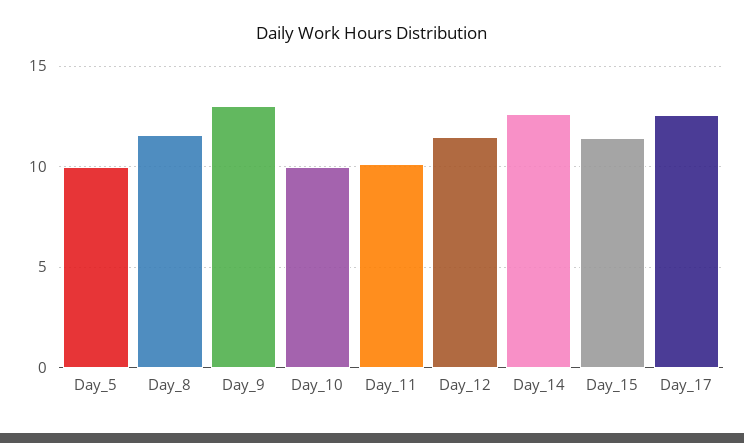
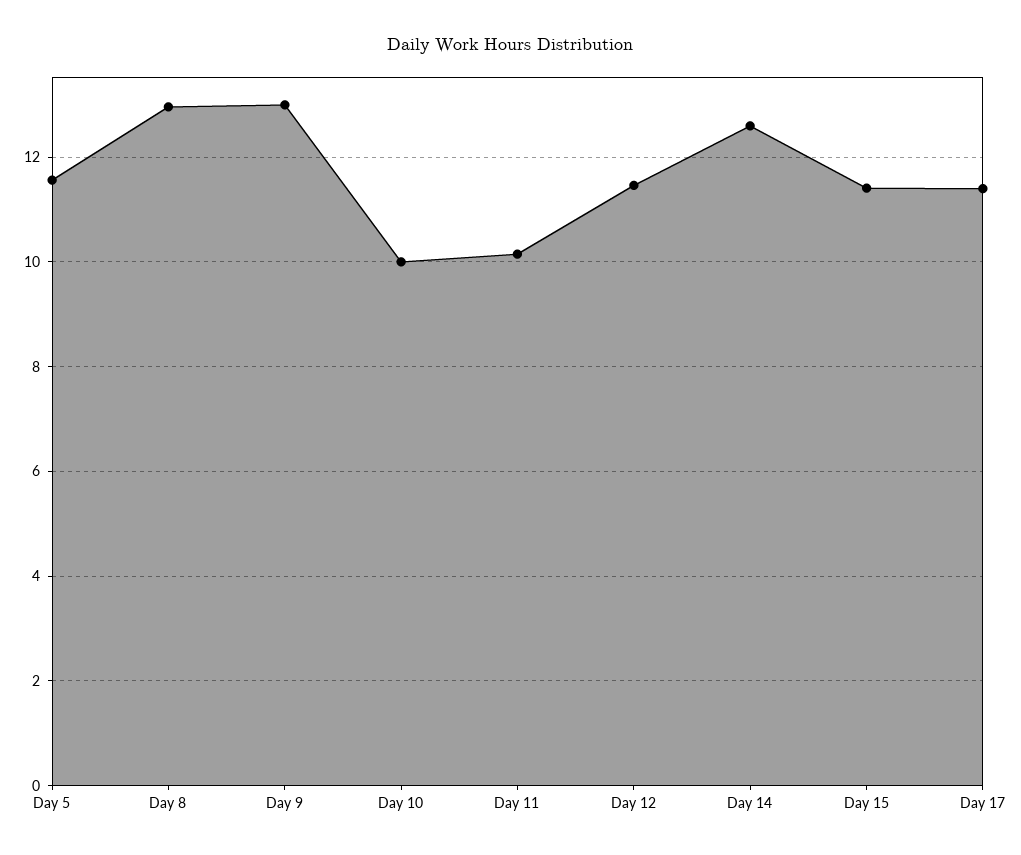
  {
-   "Day_5": 10,
+   "Day_5": 11.6,
-   "Day_8": 11.5,
+   "Day_8": 13,
    "Day_9": 13,
    "Day_10": 10,
    "Day_11": 10.2,
    "Day_12": 11.4,
    "Day_14": 12.6,
    "Day_15": 11.4,
-   "Day_17": 12.5
+   "Day_17": 11.4
  }

